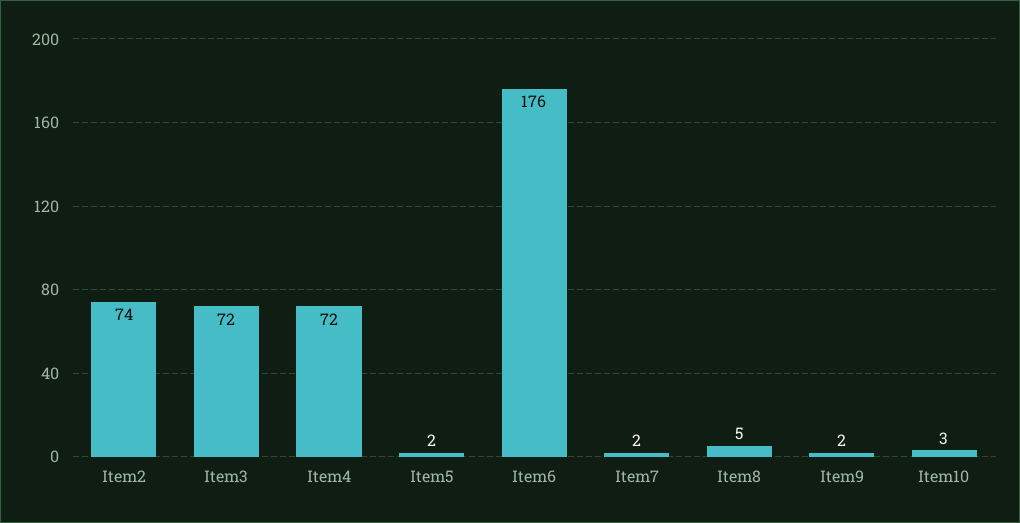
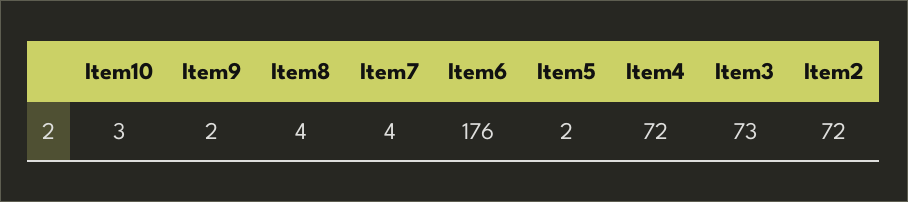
  {
-   "Item2": 74,
+   "Item2": 72,
-   "Item3": 72,
+   "Item3": 73,
    "Item4": 72,
    "Item5": 2,
    "Item6": 176,
-   "Item7": 2,
+   "Item7": 4,
-   "Item8": 5,
+   "Item8": 4,
    "Item9": 2,
    "Item10": 3
  }

